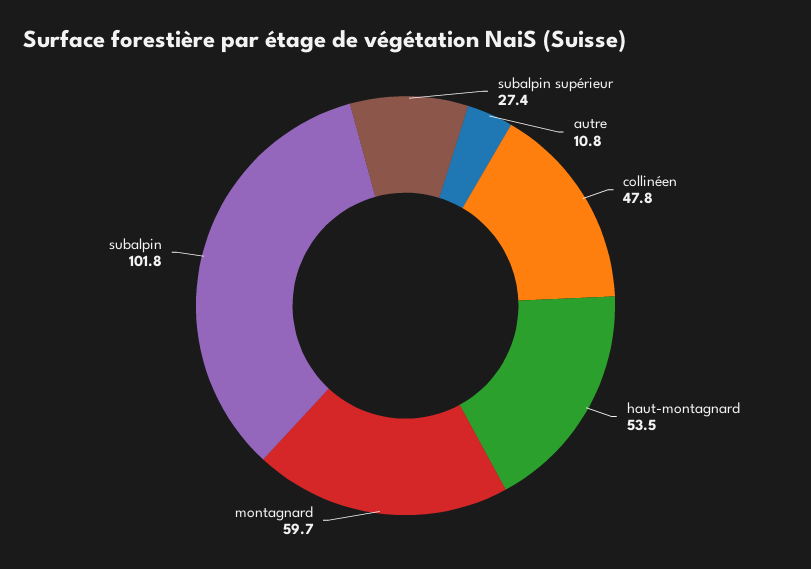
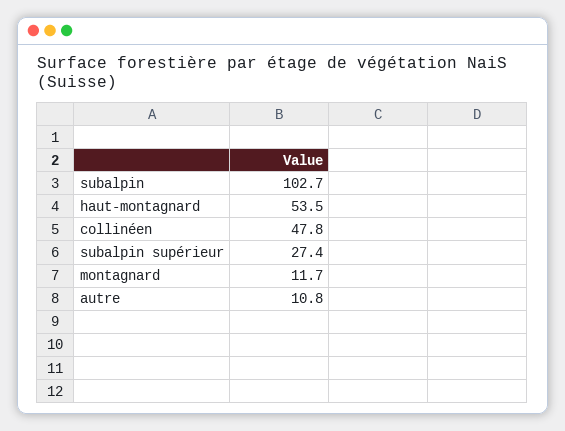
  {
    "subalpin supérieur": 27.4,
    "autre": 10.8,
    "collinéen": 47.8,
    "haut-montagnard": 53.5,
-   "montagnard": 59.7,
+   "montagnard": 11.7,
-   "subalpin": 101.8
+   "subalpin": 102.7
  }

